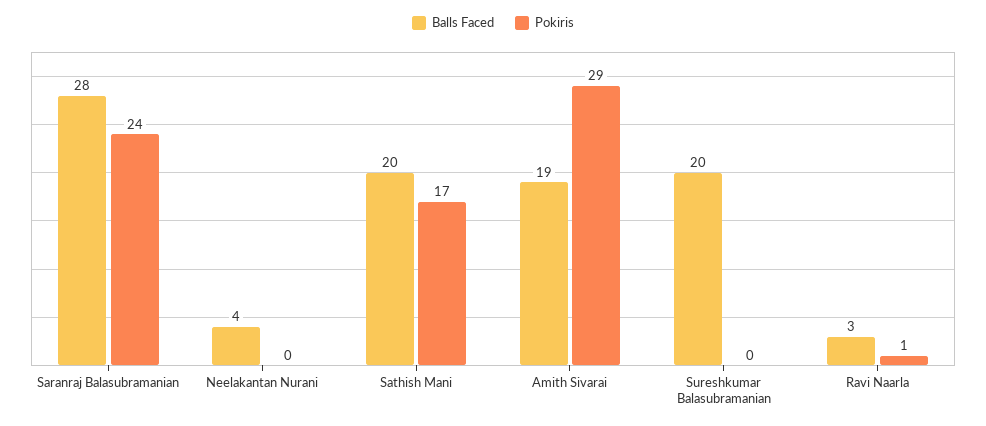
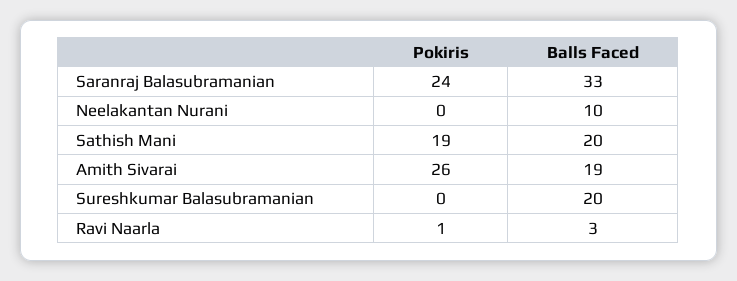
  {
    "Balls Faced": {
-     "Saranraj Balasubramanian": 28,
+     "Saranraj Balasubramanian": 33,
-     "Neelakantan Nurani": 4,
+     "Neelakantan Nurani": 10,
      "Sathish Mani": 20,
      "Amith Sivarai": 19,
      "Sureshkumar Balasubramanian": 20,
      "Ravi Naarla": 3
    },
    "Pokiris": {
      "Saranraj Balasubramanian": 24,
      "Neelakantan Nurani": 0,
-     "Sathish Mani": 17,
+     "Sathish Mani": 19,
-     "Amith Sivarai": 29,
+     "Amith Sivarai": 26,
      "Sureshkumar Balasubramanian": 0,
      "Ravi Naarla": 1
    }
  }

